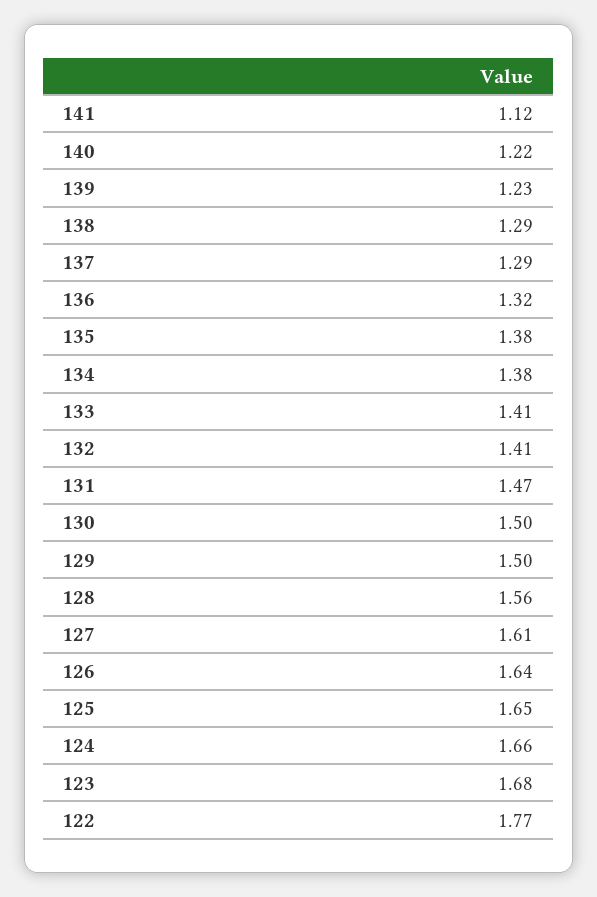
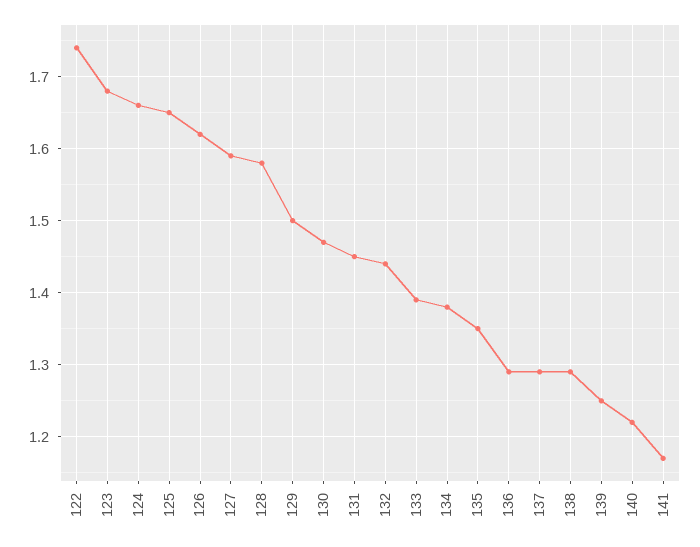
  {
-   "141": 1.12,
+   "141": 1.17,
    "140": 1.22,
-   "139": 1.23,
+   "139": 1.25,
    "138": 1.29,
    "137": 1.29,
-   "136": 1.32,
+   "136": 1.29,
-   "135": 1.38,
+   "135": 1.35,
    "134": 1.38,
-   "133": 1.41,
+   "133": 1.39,
-   "132": 1.41,
+   "132": 1.44,
-   "131": 1.47,
+   "131": 1.45,
-   "130": 1.5,
+   "130": 1.47,
    "129": 1.5,
-   "128": 1.56,
+   "128": 1.58,
-   "127": 1.61,
+   "127": 1.59,
-   "126": 1.64,
+   "126": 1.62,
    "125": 1.65,
    "124": 1.66,
    "123": 1.68,
-   "122": 1.77
+   "122": 1.74
  }

